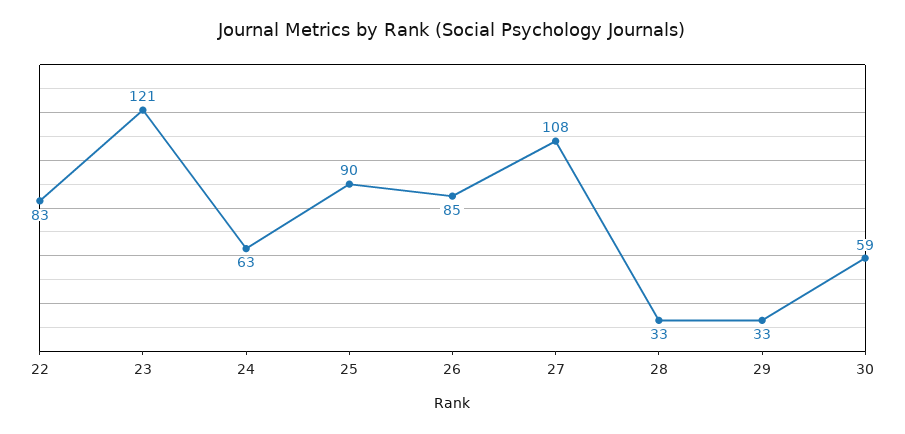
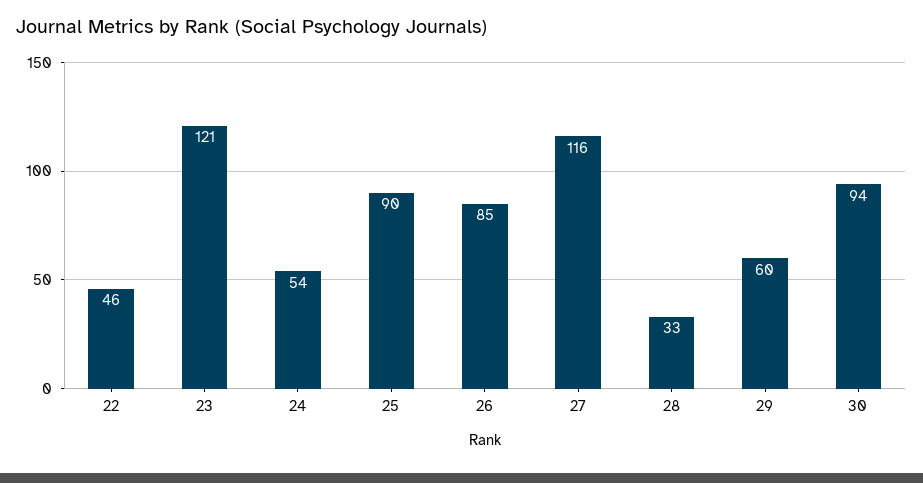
  {
-   "22": 83,
+   "22": 46,
    "23": 121,
-   "24": 63,
+   "24": 54,
    "25": 90,
    "26": 85,
-   "27": 108,
+   "27": 116,
    "28": 33,
-   "29": 33,
+   "29": 60,
-   "30": 59
+   "30": 94
  }

